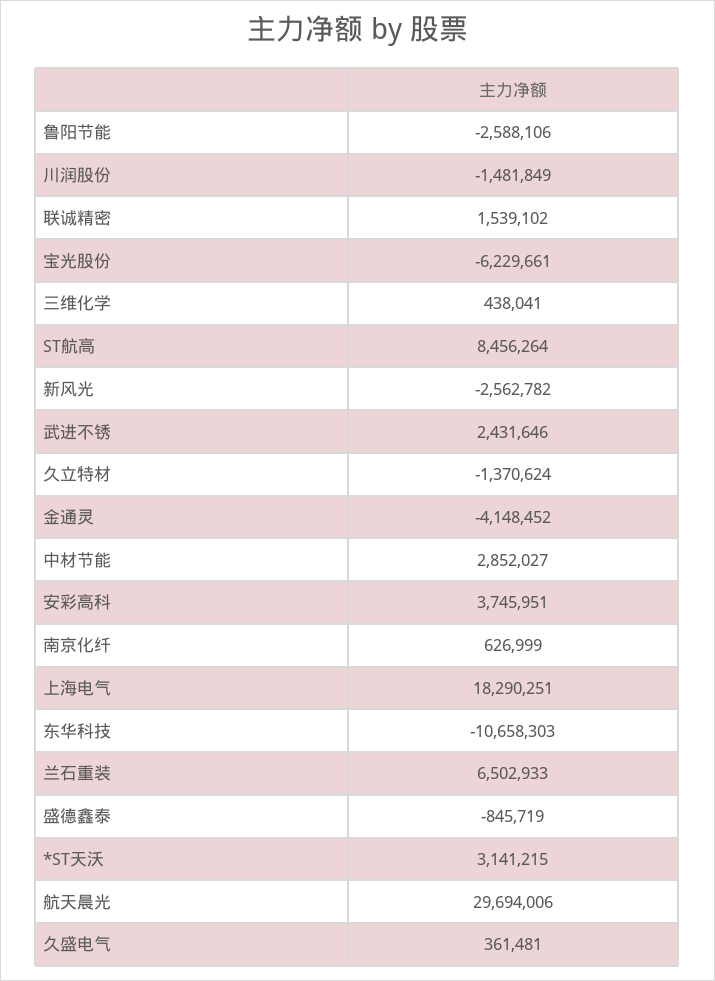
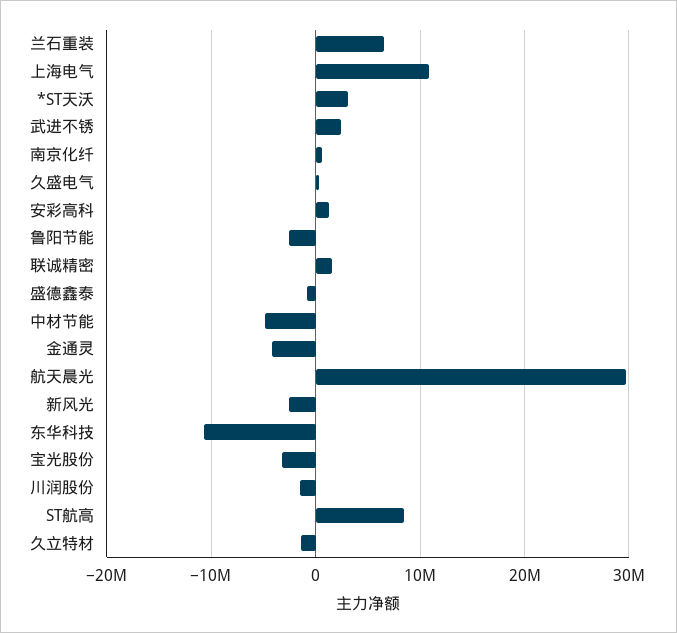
  {
    "鲁阳节能": -2588106,
    "川润股份": -1481849,
    "联诚精密": 1539102,
-   "宝光股份": -6229661,
+   "宝光股份": -3000000,
-   "三维化学": 438041,
    "ST航高": 8456264,
    "新风光": -2562782,
    "武进不锈": 2431646,
    "久立特材": -1370624,
    "金通灵": -4148452,
-   "中材节能": 2852027,
+   "中材节能": -5000000,
-   "安彩高科": 3745951,
+   "安彩高科": 1000000,
    "南京化纤": 626999,
-   "上海电气": 18290251,
+   "上海电气": 11000000,
    "东华科技": -10658303,
    "兰石重装": 6502933,
    "盛德鑫泰": -845719,
    "*ST天沃": 3141215,
    "航天晨光": 29694006,
    "久盛电气": 361481
  }

